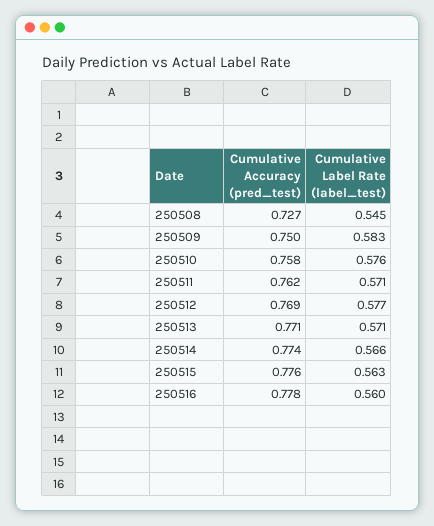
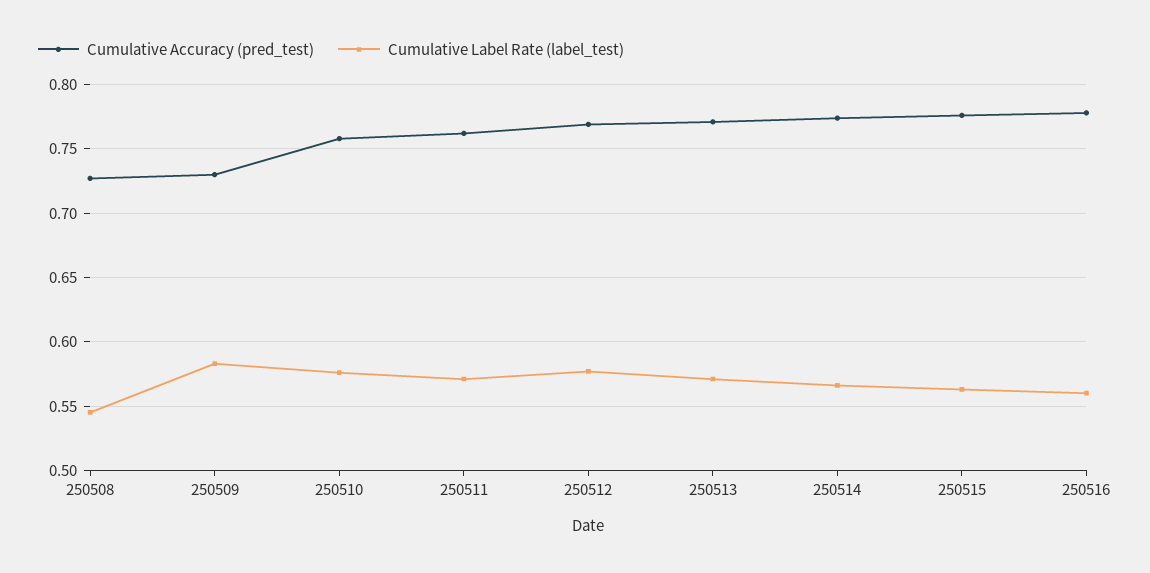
  {
    "Cumulative Accuracy (pred_test)": {
      "250508": 0.727,
-     "250509": 0.75,
+     "250509": 0.73,
      "250510": 0.758,
      "250511": 0.762,
      "250512": 0.769,
      "250513": 0.771,
      "250514": 0.774,
      "250515": 0.776,
      "250516": 0.778
    },
    "Cumulative Label Rate (label_test)": {
      "250508": 0.545,
      "250509": 0.583,
      "250510": 0.576,
      "250511": 0.571,
      "250512": 0.577,
      "250513": 0.571,
      "250514": 0.566,
      "250515": 0.563,
      "250516": 0.56
    }
  }

